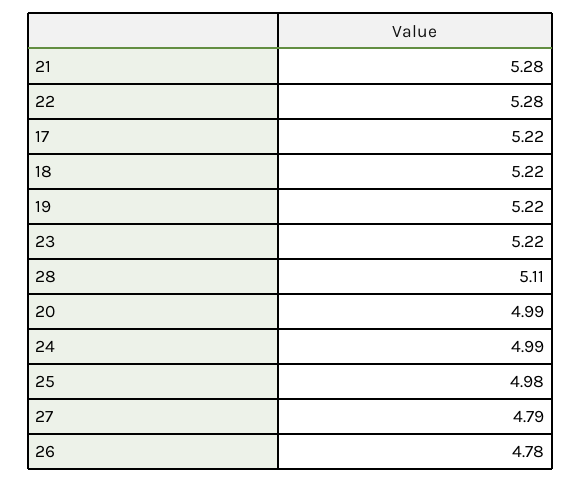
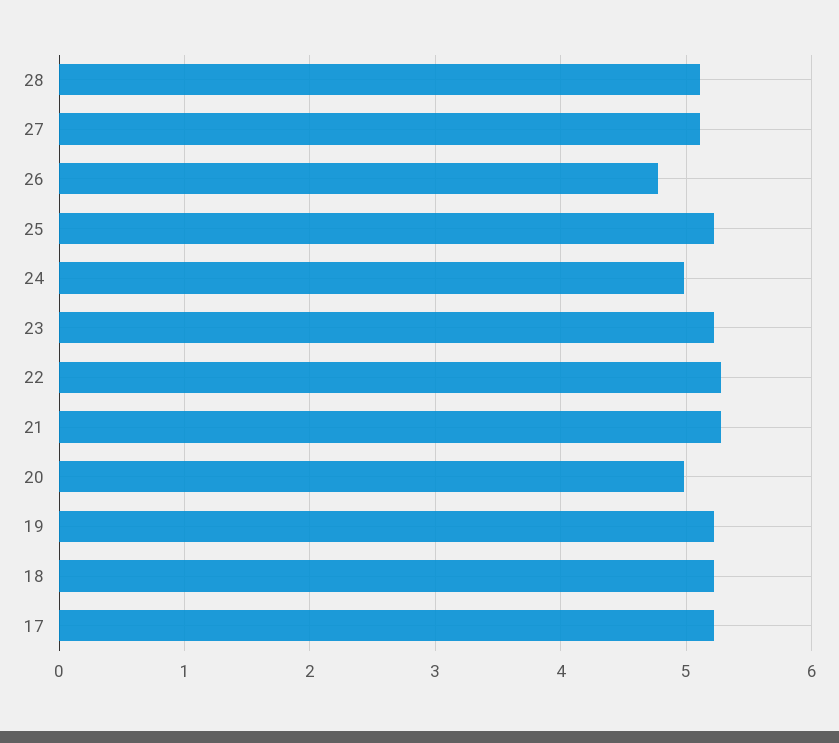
  {
    "21": 5.28,
    "22": 5.28,
    "17": 5.22,
    "18": 5.22,
    "19": 5.22,
    "23": 5.22,
    "28": 5.11,
    "20": 4.99,
    "24": 4.99,
-   "25": 4.98,
+   "25": 5.2,
-   "27": 4.79,
+   "27": 5.1,
    "26": 4.78
  }

